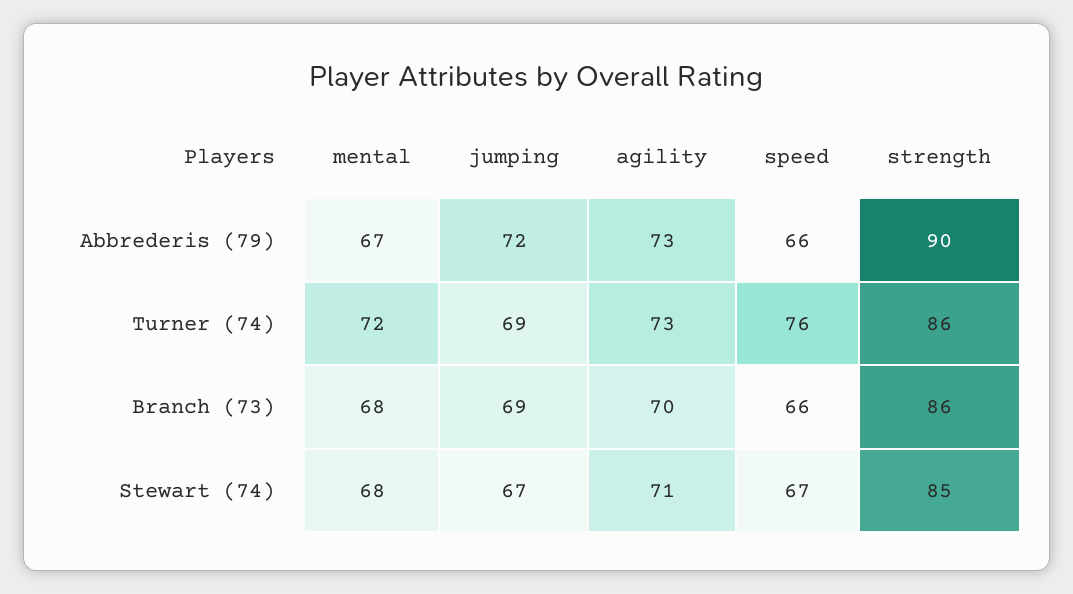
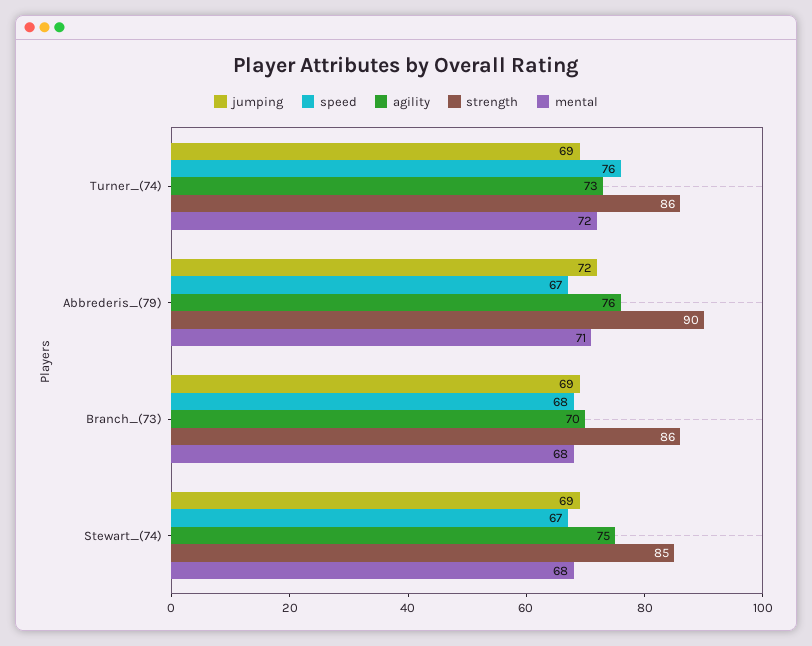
  {
    "mental": {
-     "Abbrederis (79)": 67,
+     "Abbrederis (79)": 71,
      "Turner (74)": 72,
      "Branch (73)": 68,
      "Stewart (74)": 68
    },
    "jumping": {
      "Abbrederis (79)": 72,
      "Turner (74)": 69,
      "Branch (73)": 69,
-     "Stewart (74)": 67
+     "Stewart (74)": 69
    },
    "agility": {
-     "Abbrederis (79)": 73,
+     "Abbrederis (79)": 76,
      "Turner (74)": 73,
      "Branch (73)": 70,
-     "Stewart (74)": 71
+     "Stewart (74)": 75
    },
    "speed": {
-     "Abbrederis (79)": 66,
+     "Abbrederis (79)": 67,
      "Turner (74)": 76,
-     "Branch (73)": 66,
+     "Branch (73)": 68,
      "Stewart (74)": 67
    },
    "strength": {
      "Abbrederis (79)": 90,
      "Turner (74)": 86,
      "Branch (73)": 86,
      "Stewart (74)": 85
    }
  }

